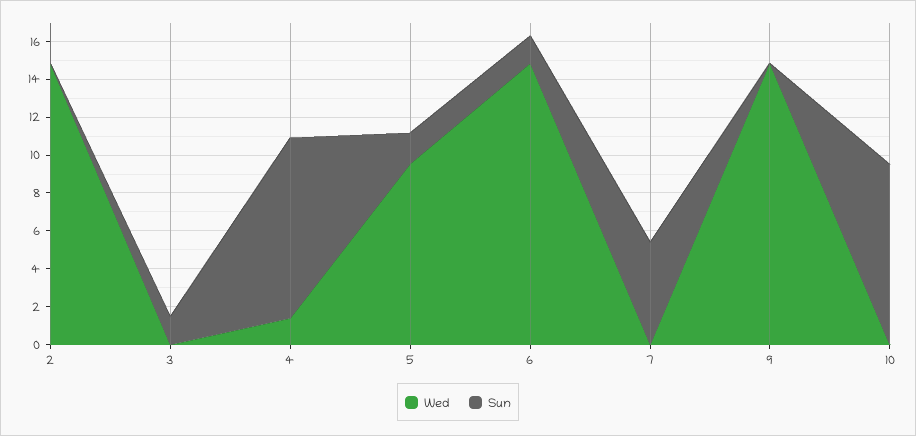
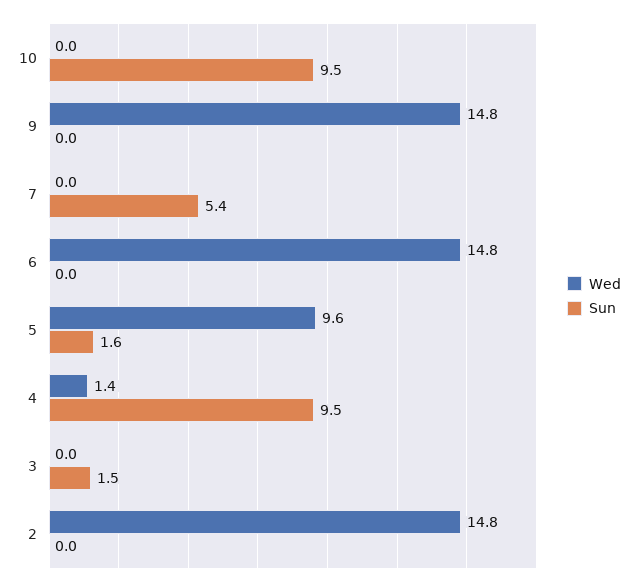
  {
    "Wed": {
      "2": 14.8,
      "3": 0,
      "4": 1.4,
      "5": 9.6,
      "6": 14.8,
      "7": 0,
      "9": 14.8,
      "10": 0
    },
    "Sun": {
      "2": 0,
      "3": 1.5,
      "4": 9.5,
      "5": 1.6,
-     "6": 1.5,
+     "6": 0,
      "7": 5.4,
      "9": 0,
      "10": 9.5
    }
  }

